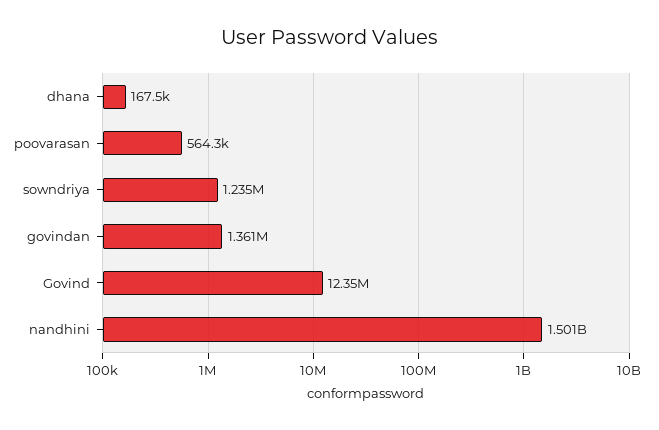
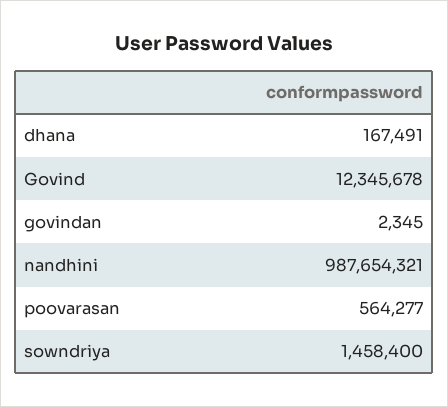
  {
    "dhana": 167491,
    "poovarasan": 564277,
-   "sowndriya": 1235000,
+   "sowndriya": 1458400,
-   "govindan": 1361000,
+   "govindan": 2345,
    "Govind": 12345678,
-   "nandhini": 1501000000
+   "nandhini": 987654321
  }

